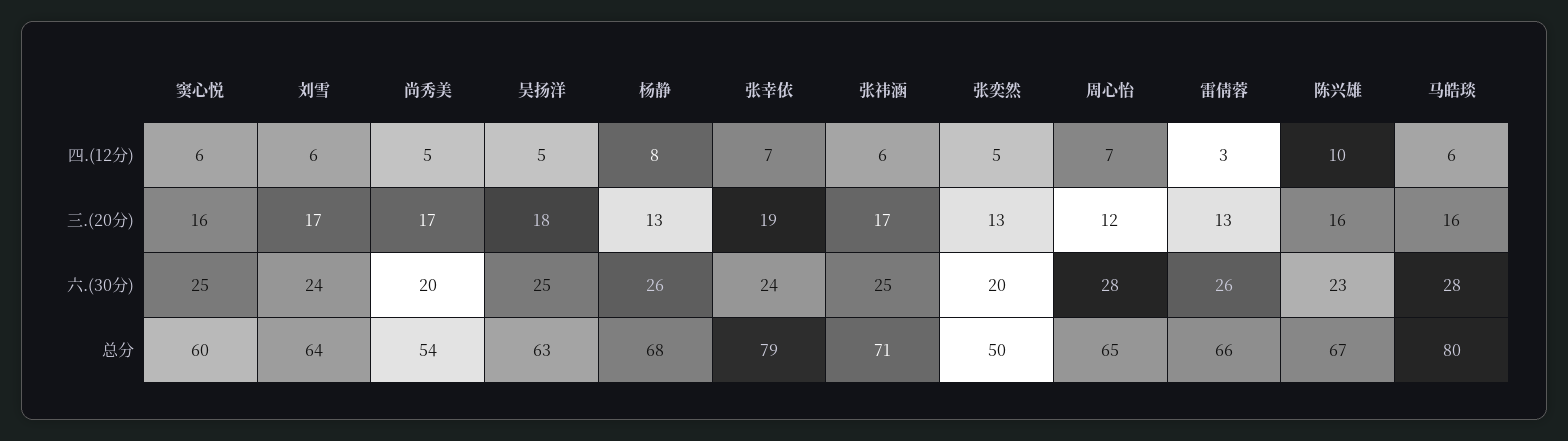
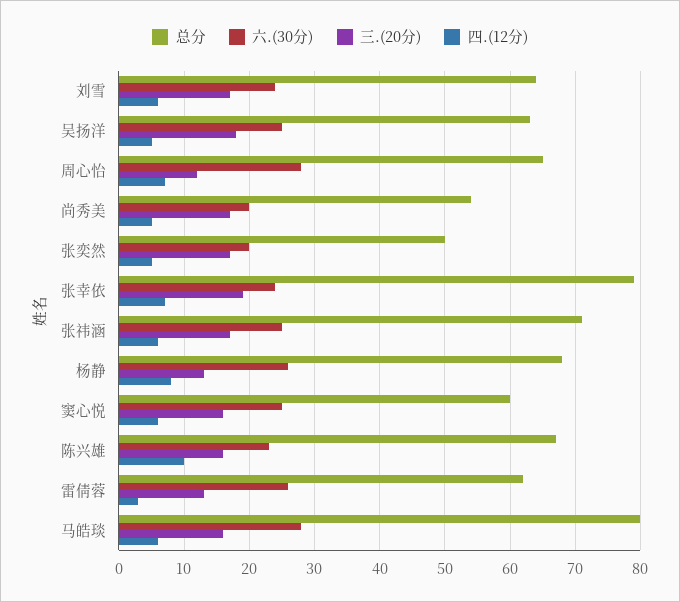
  {
    "四.(12分)": {
      "窦心悦": 6,
      "刘雪": 6,
      "尚秀美": 5,
      "吴扬洋": 5,
      "杨静": 8,
      "张幸依": 7,
      "张祎涵": 6,
      "张奕然": 5,
      "周心怡": 7,
      "雷倩蓉": 3,
      "陈兴雄": 10,
      "马皓琰": 6
    },
    "三.(20分)": {
      "窦心悦": 16,
      "刘雪": 17,
      "尚秀美": 17,
      "吴扬洋": 18,
      "杨静": 13,
      "张幸依": 19,
      "张祎涵": 17,
-     "张奕然": 13,
+     "张奕然": 17,
      "周心怡": 12,
      "雷倩蓉": 13,
      "陈兴雄": 16,
      "马皓琰": 16
    },
    "六.(30分)": {
      "窦心悦": 25,
      "刘雪": 24,
      "尚秀美": 20,
      "吴扬洋": 25,
      "杨静": 26,
      "张幸依": 24,
      "张祎涵": 25,
      "张奕然": 20,
      "周心怡": 28,
      "雷倩蓉": 26,
      "陈兴雄": 23,
      "马皓琰": 28
    },
    "总分": {
      "窦心悦": 60,
      "刘雪": 64,
      "尚秀美": 54,
      "吴扬洋": 63,
      "杨静": 68,
      "张幸依": 79,
      "张祎涵": 71,
      "张奕然": 50,
      "周心怡": 65,
-     "雷倩蓉": 66,
+     "雷倩蓉": 62,
      "陈兴雄": 67,
      "马皓琰": 80
    }
  }

